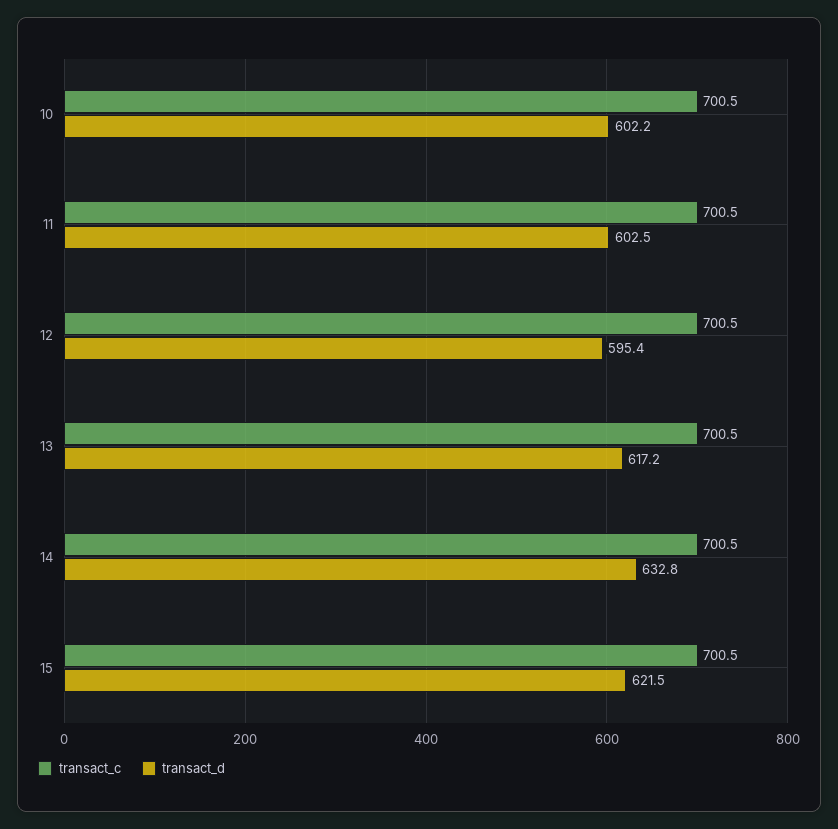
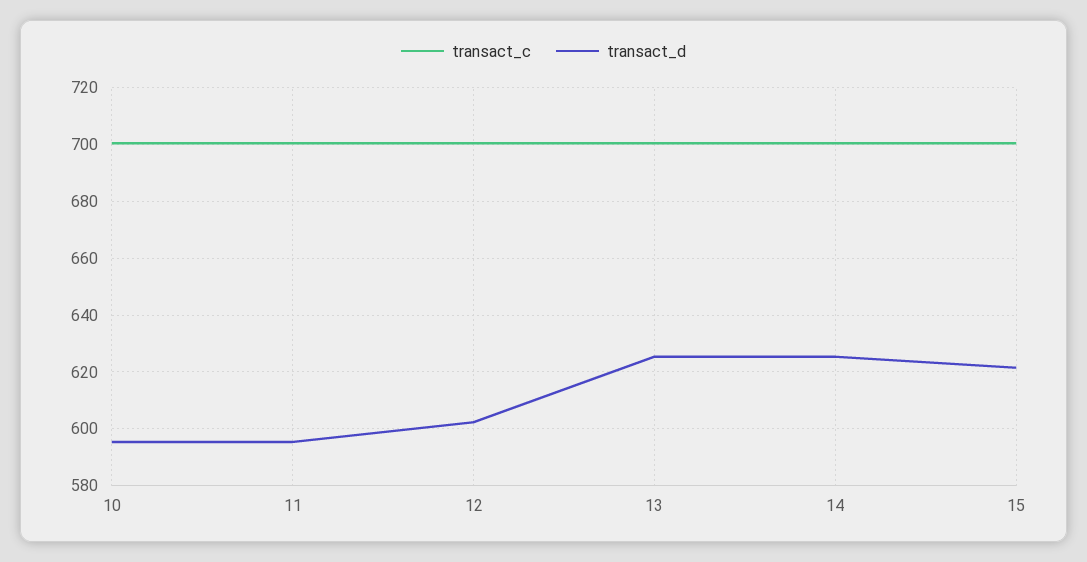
  {
    "transact_c": {
      "10": 700.5,
      "11": 700.5,
      "12": 700.5,
      "13": 700.5,
      "14": 700.5,
      "15": 700.5
    },
    "transact_d": {
-     "10": 602.2,
+     "10": 595,
-     "11": 602.5,
+     "11": 595,
-     "12": 595.4,
+     "12": 602.5,
-     "13": 617.2,
+     "13": 625,
-     "14": 632.8,
+     "14": 625,
      "15": 621.5
    }
  }

